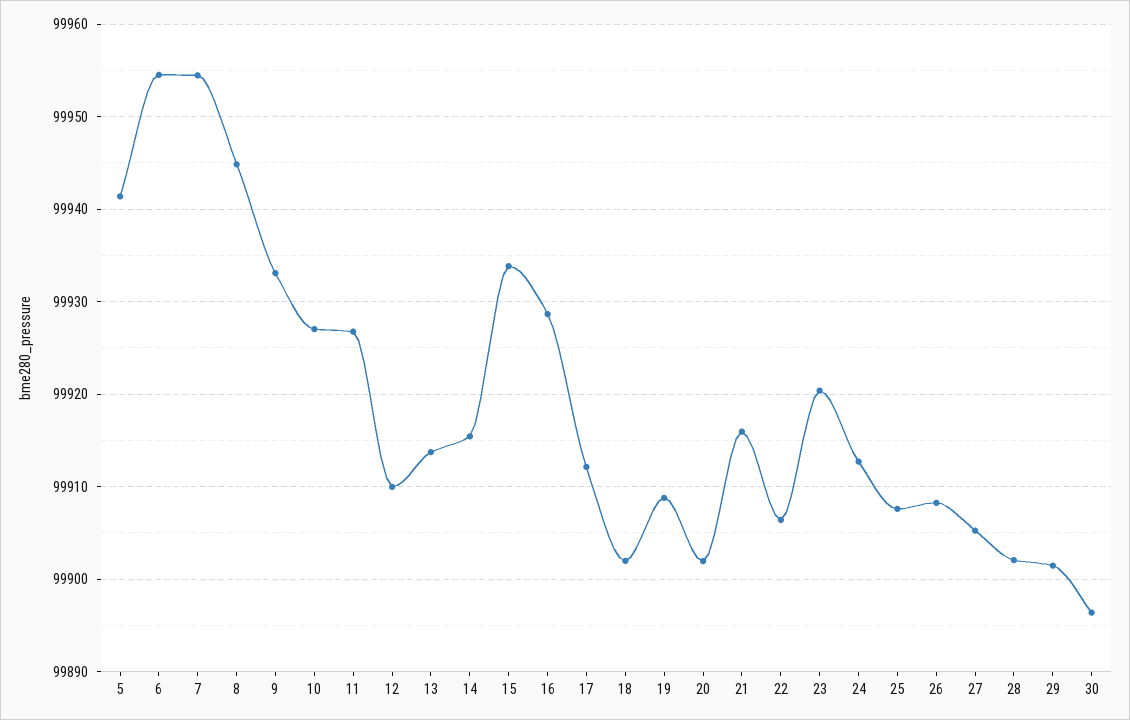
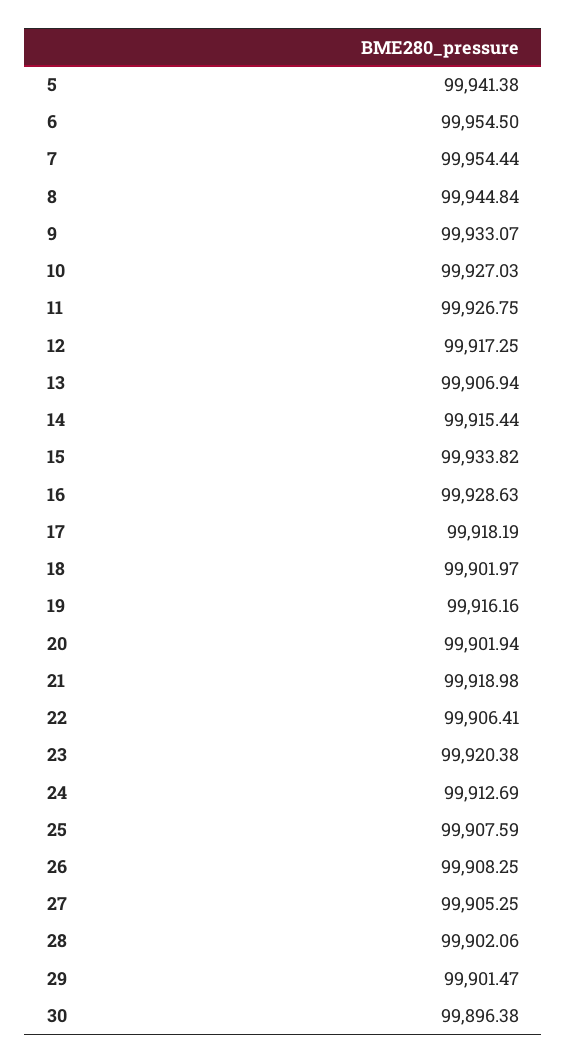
  {
    "5": 99941.38,
    "6": 99954.5,
    "7": 99954.44,
    "8": 99944.84,
    "9": 99933.07,
    "10": 99927.03,
    "11": 99926.75,
-   "12": 99910,
+   "12": 99917.25,
-   "13": 99914,
+   "13": 99906.94,
    "14": 99915.44,
    "15": 99933.82,
    "16": 99928.63,
-   "17": 99912,
+   "17": 99918.19,
    "18": 99901.97,
-   "19": 99909,
+   "19": 99916.16,
    "20": 99901.94,
-   "21": 99916,
+   "21": 99918.98,
    "22": 99906.41,
    "23": 99920.38,
    "24": 99912.69,
    "25": 99907.59,
    "26": 99908.25,
    "27": 99905.25,
    "28": 99902.06,
    "29": 99901.47,
    "30": 99896.38
  }

